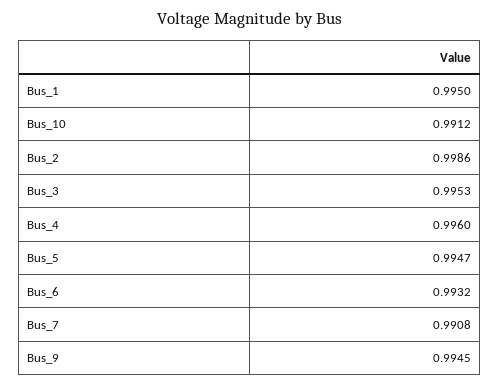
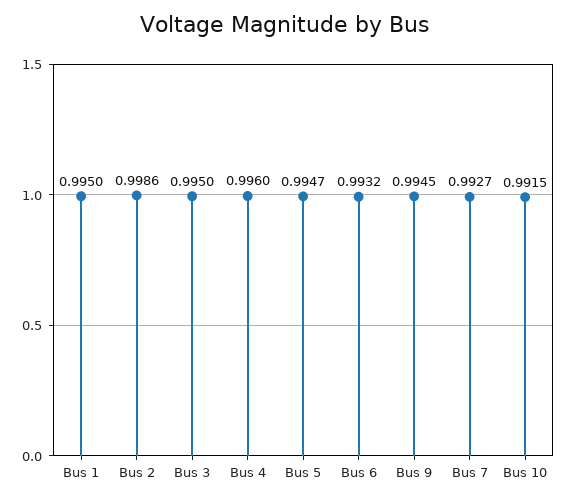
  {
    "Bus_1": 0.995,
-   "Bus_10": 0.9912,
+   "Bus_10": 0.9915,
    "Bus_2": 0.9986,
-   "Bus_3": 0.9953,
+   "Bus_3": 0.995,
    "Bus_4": 0.996,
    "Bus_5": 0.9947,
    "Bus_6": 0.9932,
-   "Bus_7": 0.9908,
+   "Bus_7": 0.9927,
    "Bus_9": 0.9945
  }

